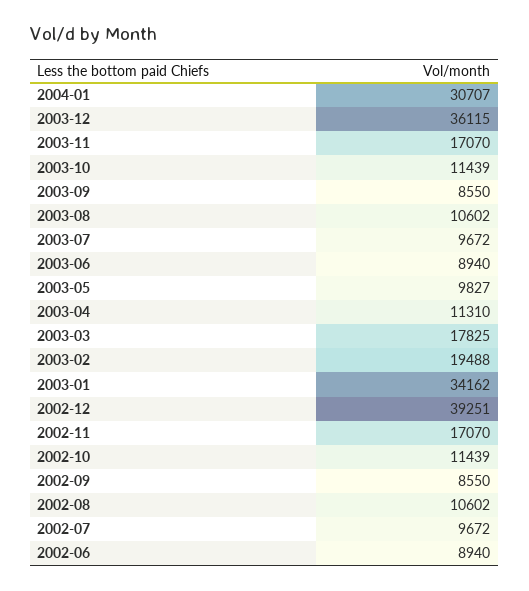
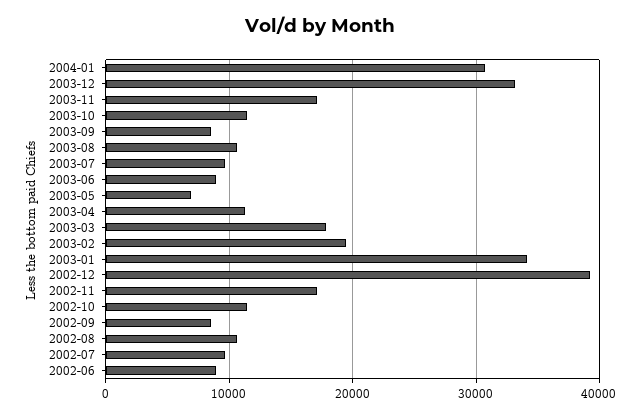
  {
    "2004-01": 30707,
-   "2003-12": 36115,
+   "2003-12": 33000,
    "2003-11": 17070,
    "2003-10": 11439,
    "2003-09": 8550,
    "2003-08": 10602,
    "2003-07": 9672,
    "2003-06": 8940,
-   "2003-05": 9827,
+   "2003-05": 7000,
    "2003-04": 11310,
    "2003-03": 17825,
    "2003-02": 19488,
    "2003-01": 34162,
    "2002-12": 39251,
    "2002-11": 17070,
    "2002-10": 11439,
    "2002-09": 8550,
    "2002-08": 10602,
    "2002-07": 9672,
    "2002-06": 8940
  }

